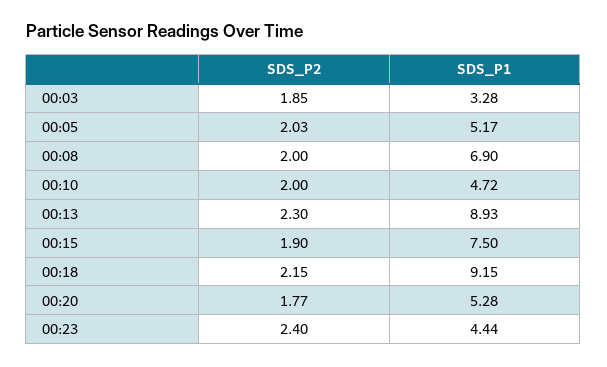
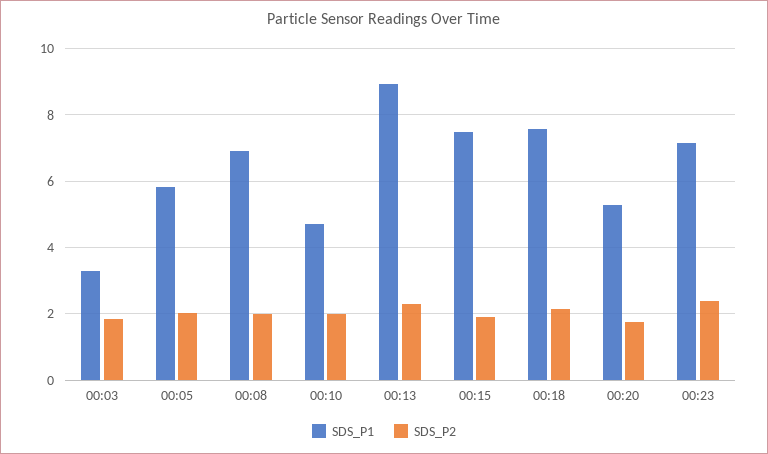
  {
    "SDS_P2": {
      "00:03": 1.85,
      "00:05": 2.03,
      "00:08": 2,
      "00:10": 2,
      "00:13": 2.3,
      "00:15": 1.9,
      "00:18": 2.15,
      "00:20": 1.77,
      "00:23": 2.4
    },
    "SDS_P1": {
      "00:03": 3.28,
-     "00:05": 5.17,
+     "00:05": 5.8,
      "00:08": 6.9,
      "00:10": 4.72,
      "00:13": 8.93,
      "00:15": 7.5,
-     "00:18": 9.15,
+     "00:18": 7.6,
      "00:20": 5.28,
-     "00:23": 4.44
+     "00:23": 7.2
    }
  }

